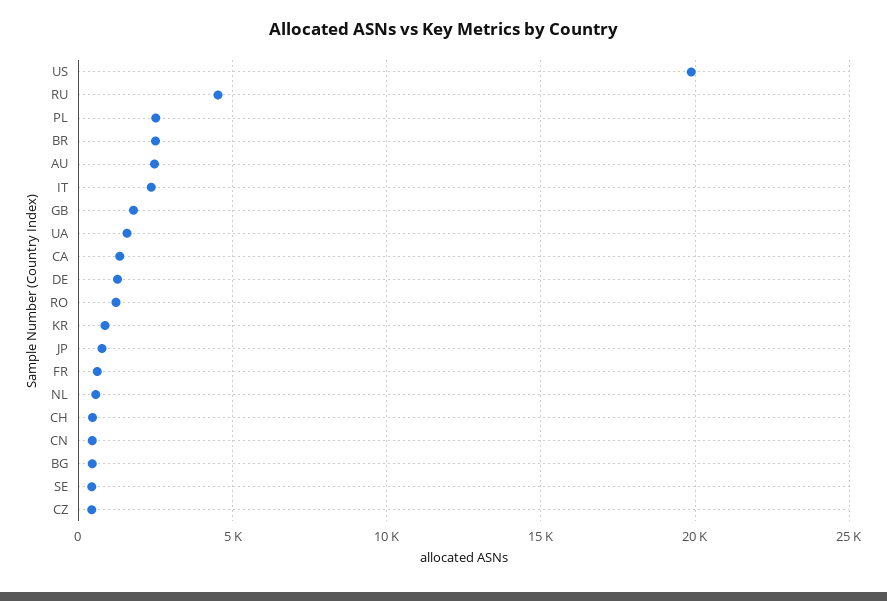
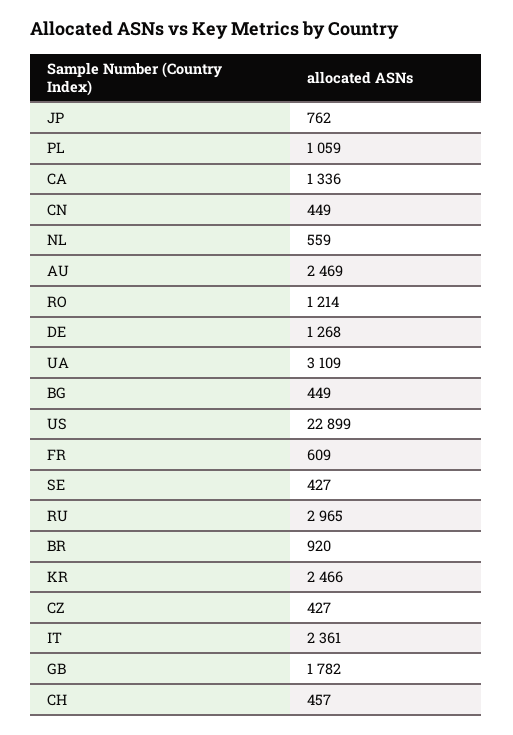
  {
-   "US": 20000,
+   "US": 22899,
-   "RU": 4500,
+   "RU": 2965,
-   "PL": 2500,
+   "PL": 1059,
-   "BR": 2500,
+   "BR": 920,
    "AU": 2469,
    "IT": 2361,
    "GB": 1782,
-   "UA": 1500,
+   "UA": 3109,
    "CA": 1336,
    "DE": 1268,
    "RO": 1214,
-   "KR": 1000,
+   "KR": 2466,
    "JP": 762,
    "FR": 609,
    "NL": 559,
    "CH": 457,
    "CN": 449,
    "BG": 449,
    "SE": 427,
    "CZ": 427
  }

